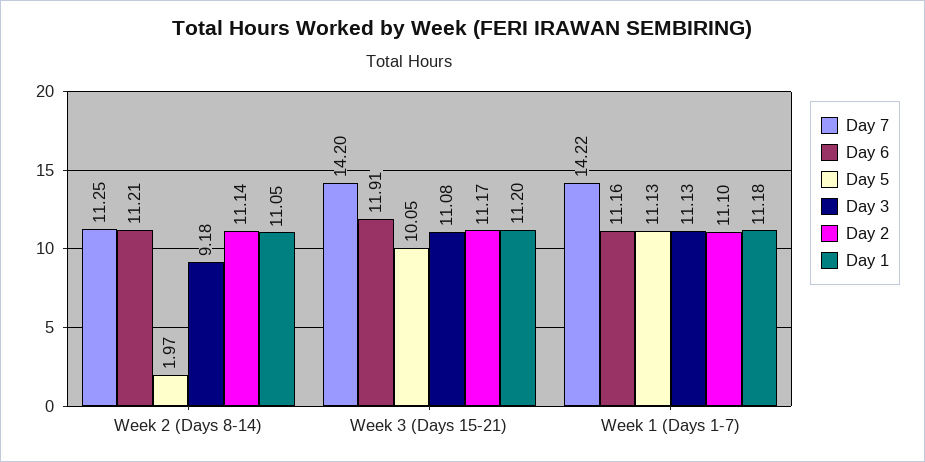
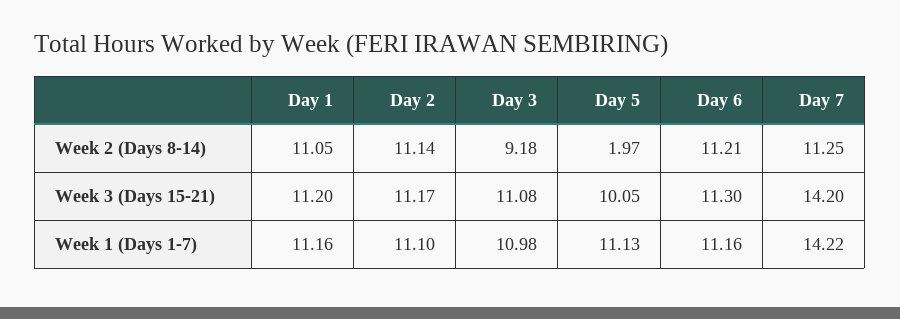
  {
    "Day 7": {
      "Week 2 (Days 8-14)": 11.25,
      "Week 3 (Days 15-21)": 14.2,
      "Week 1 (Days 1-7)": 14.22
    },
    "Day 6": {
      "Week 2 (Days 8-14)": 11.21,
-     "Week 3 (Days 15-21)": 11.91,
+     "Week 3 (Days 15-21)": 11.3,
      "Week 1 (Days 1-7)": 11.16
    },
    "Day 5": {
      "Week 2 (Days 8-14)": 1.97,
      "Week 3 (Days 15-21)": 10.05,
      "Week 1 (Days 1-7)": 11.13
    },
    "Day 3": {
      "Week 2 (Days 8-14)": 9.18,
      "Week 3 (Days 15-21)": 11.08,
-     "Week 1 (Days 1-7)": 11.13
+     "Week 1 (Days 1-7)": 10.98
    },
    "Day 2": {
      "Week 2 (Days 8-14)": 11.14,
      "Week 3 (Days 15-21)": 11.17,
      "Week 1 (Days 1-7)": 11.1
    },
    "Day 1": {
      "Week 2 (Days 8-14)": 11.05,
      "Week 3 (Days 15-21)": 11.2,
-     "Week 1 (Days 1-7)": 11.18
+     "Week 1 (Days 1-7)": 11.16
    }
  }

